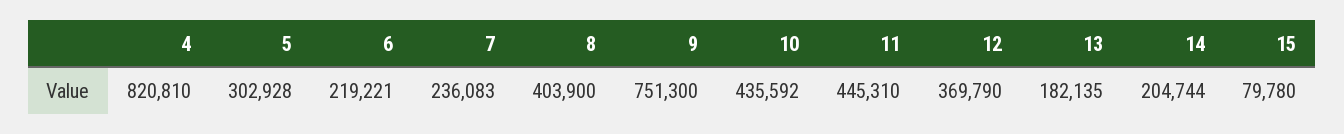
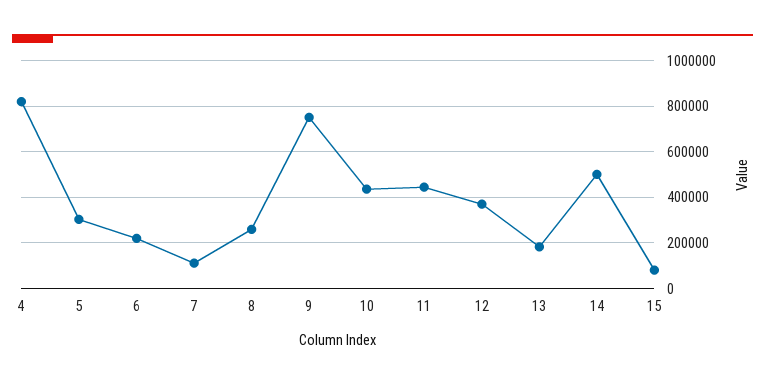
  {
    "4": 820810,
    "5": 302928,
    "6": 219221,
-   "7": 236083,
+   "7": 100000,
-   "8": 403900,
+   "8": 250000,
    "9": 751300,
    "10": 435592,
    "11": 445310,
    "12": 369790,
    "13": 182135,
-   "14": 204744,
+   "14": 500000,
    "15": 79780
  }

